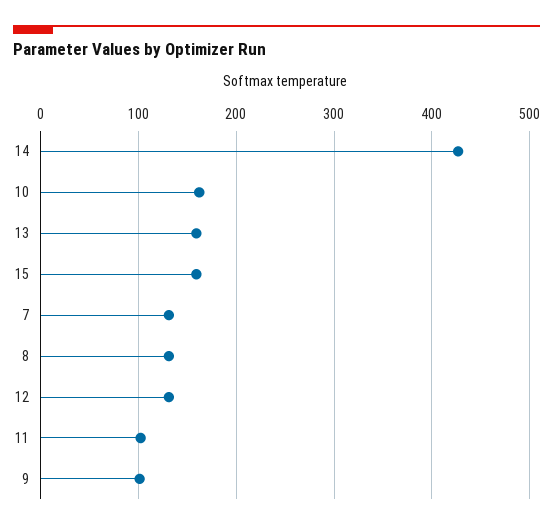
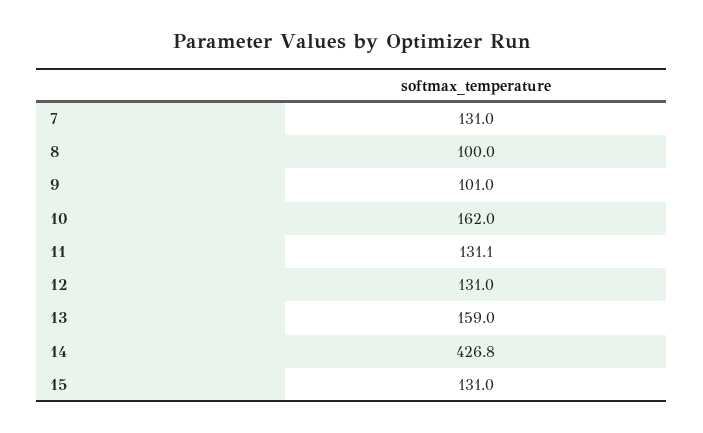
  {
    "14": 426.8,
    "10": 162,
    "13": 159,
-   "15": 160,
+   "15": 131,
    "7": 131,
-   "8": 130,
+   "8": 100,
    "12": 131,
-   "11": 100,
+   "11": 131.1,
    "9": 101
  }

